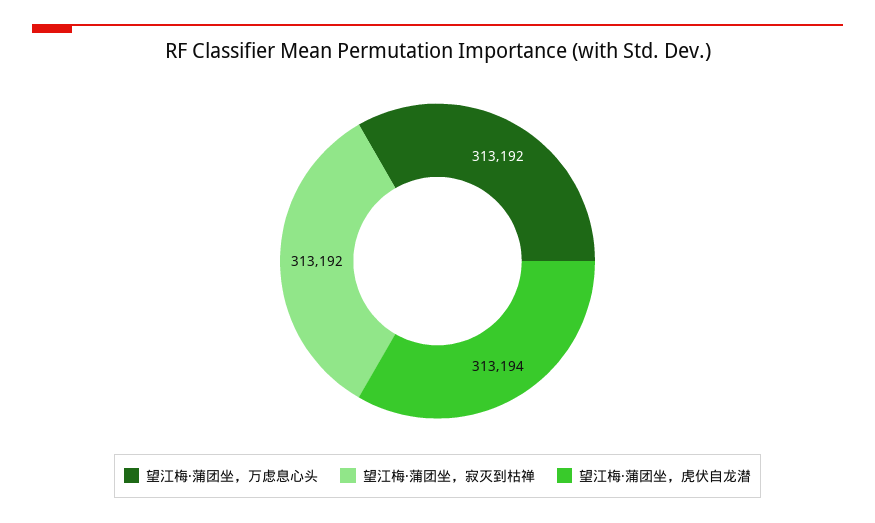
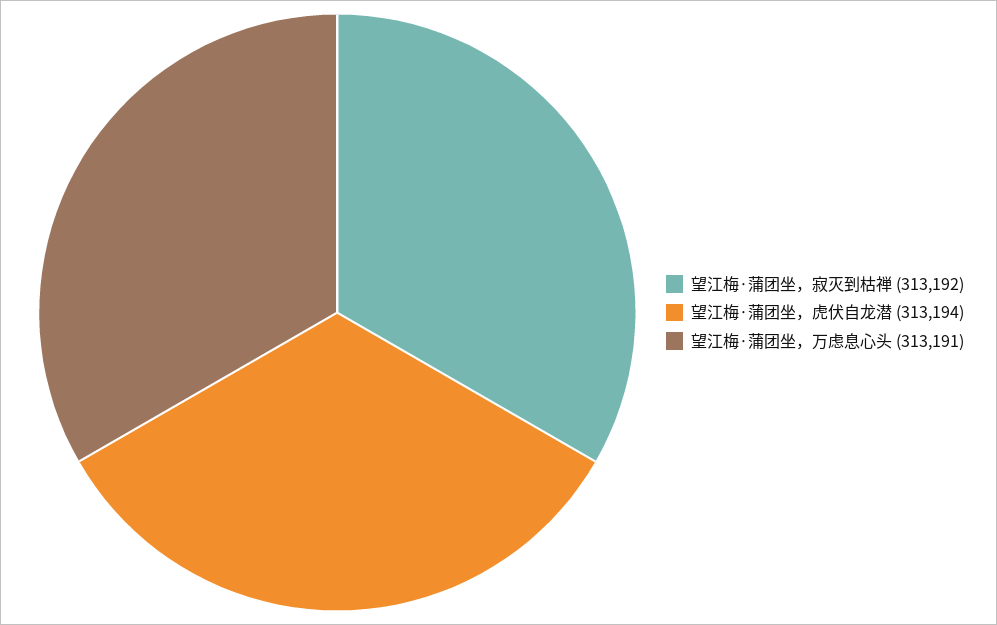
  {
-   "望江梅·蒲团坐，万虑息心头": 313192,
+   "望江梅·蒲团坐，万虑息心头": 313191,
    "望江梅·蒲团坐，寂灭到枯禅": 313192,
    "望江梅·蒲团坐，虎伏自龙潜": 313194
  }

